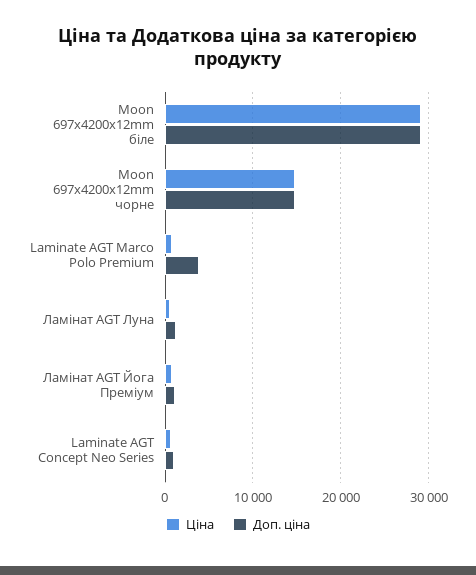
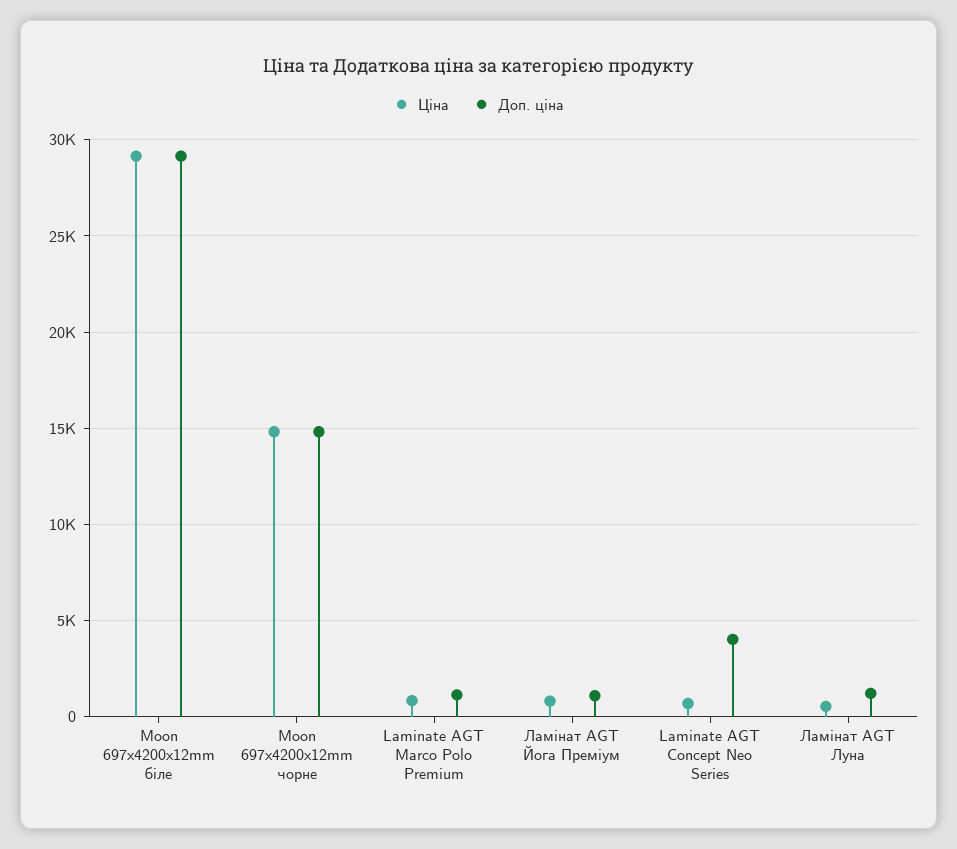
  {
    "Ціна": {
      "Moon 697x4200x12mm біле": 29000,
      "Moon 697x4200x12mm чорне": 15000,
      "Laminate AGT Marco Polo Premium": 1000,
      "Ламінат AGT Луна": 500,
      "Ламінат AGT Йога Преміум": 1000,
      "Laminate AGT Concept Neo Series": 500
    },
    "Доп. ціна": {
      "Moon 697x4200x12mm біле": 29000,
      "Moon 697x4200x12mm чорне": 15000,
-     "Laminate AGT Marco Polo Premium": 4000,
+     "Laminate AGT Marco Polo Premium": 1000,
      "Ламінат AGT Луна": 1000,
      "Ламінат AGT Йога Преміум": 1000,
-     "Laminate AGT Concept Neo Series": 1000
+     "Laminate AGT Concept Neo Series": 4000
    }
  }

